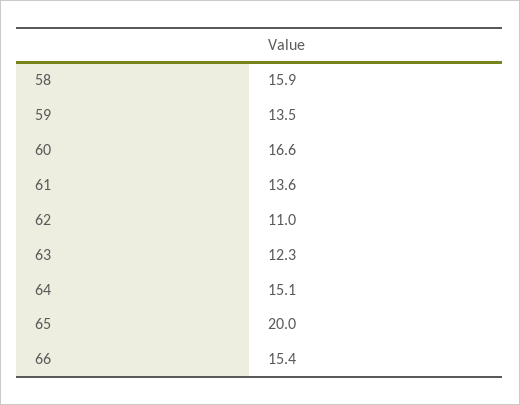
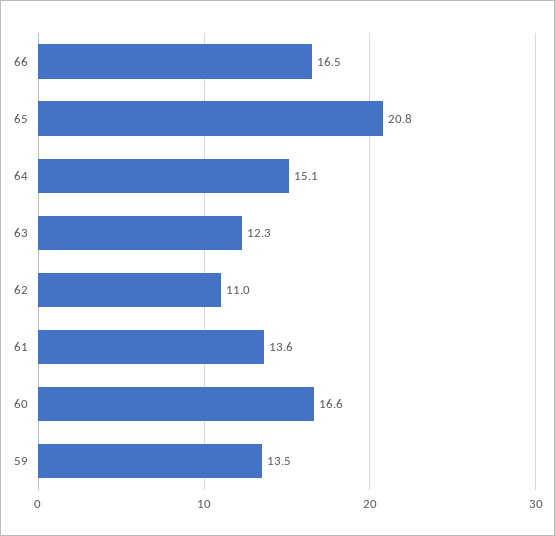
  {
-   "58": 15.9,
    "59": 13.5,
    "60": 16.6,
    "61": 13.6,
    "62": 11,
    "63": 12.3,
    "64": 15.1,
-   "65": 20,
+   "65": 20.8,
-   "66": 15.4
+   "66": 16.5
  }

